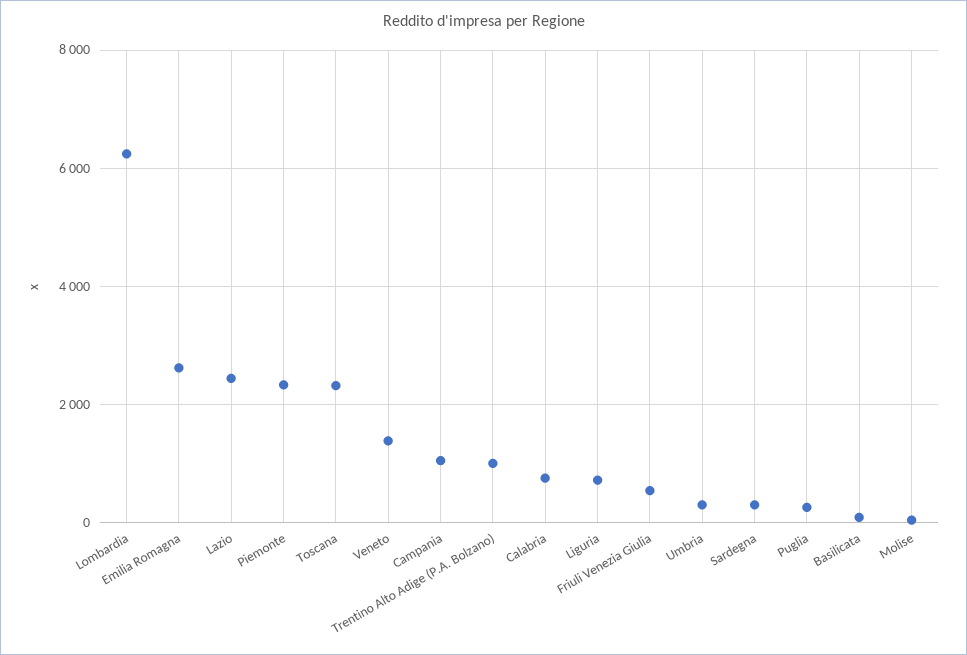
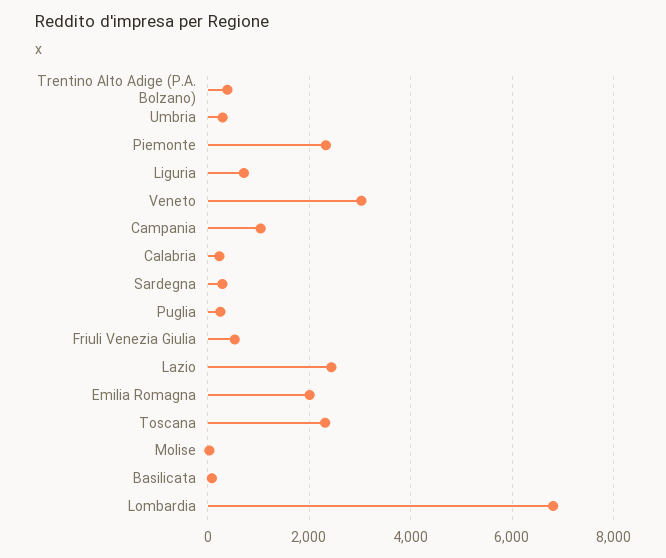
  {
-   "Lombardia": 6200,
+   "Lombardia": 6800,
-   "Emilia Romagna": 2600,
+   "Emilia Romagna": 2000,
    "Lazio": 2400,
    "Piemonte": 2400,
    "Toscana": 2400,
-   "Veneto": 1400,
+   "Veneto": 3000,
    "Campania": 1000,
-   "Trentino Alto Adige (P.A. Bolzano)": 1000,
+   "Trentino Alto Adige (P.A. Bolzano)": 400,
-   "Calabria": 800,
+   "Calabria": 200,
    "Liguria": 800,
    "Friuli Venezia Giulia": 600,
    "Umbria": 200,
    "Sardegna": 200,
    "Puglia": 200,
    "Basilicata": 0,
    "Molise": 0
  }

